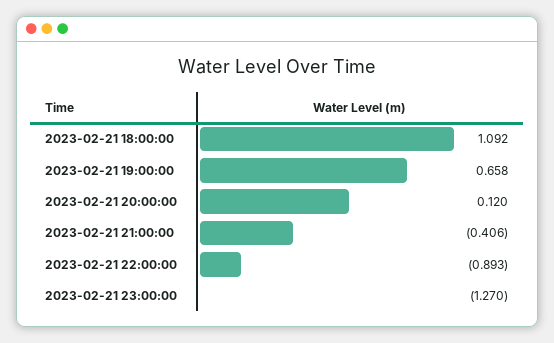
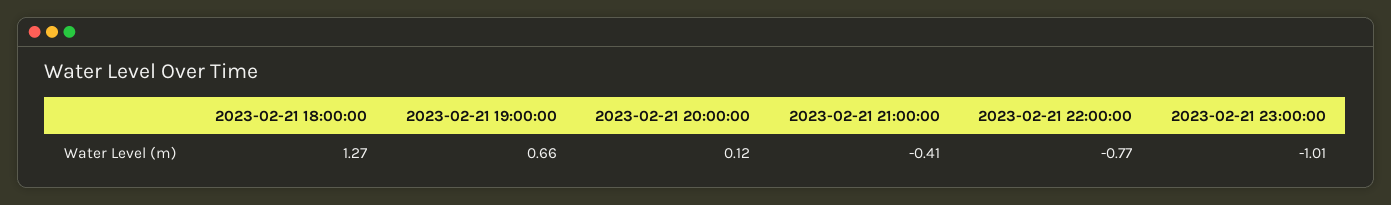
  {
-   "2023-02-21 18:00:00": 1.092,
+   "2023-02-21 18:00:00": 1.27,
    "2023-02-21 19:00:00": 0.658,
    "2023-02-21 20:00:00": 0.12,
    "2023-02-21 21:00:00": -0.406,
-   "2023-02-21 22:00:00": -0.893,
+   "2023-02-21 22:00:00": -0.77,
-   "2023-02-21 23:00:00": -1.27
+   "2023-02-21 23:00:00": -1.01
  }

